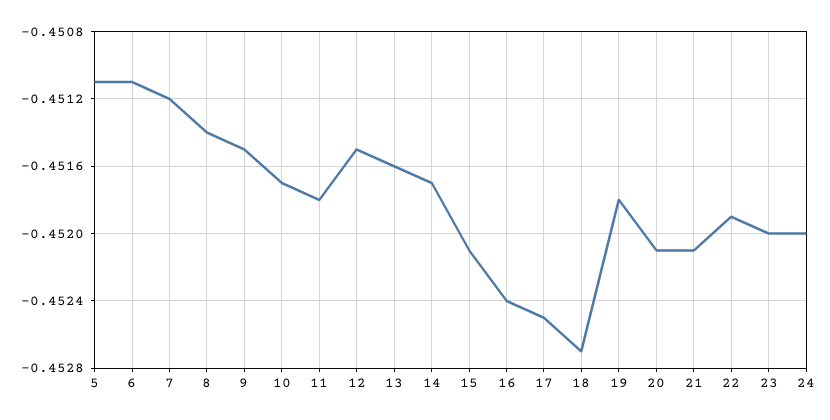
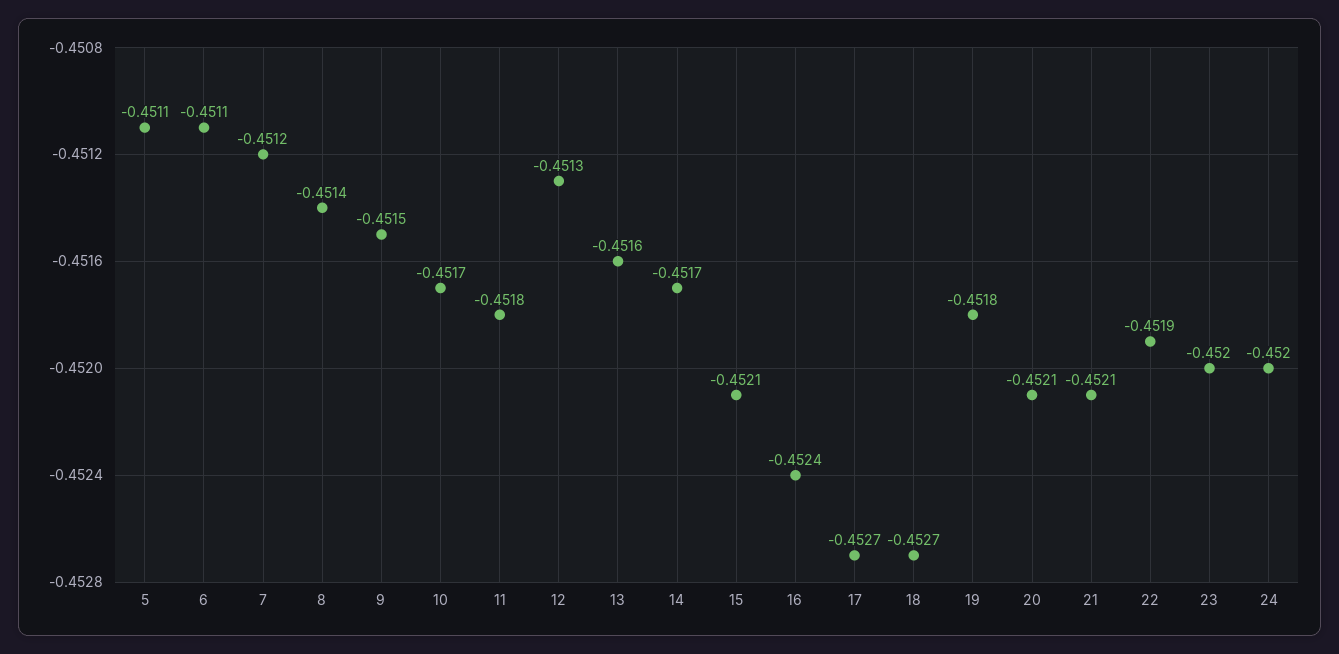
  {
    "5": -0.4511,
    "6": -0.4511,
    "7": -0.4512,
    "8": -0.4514,
    "9": -0.4515,
    "10": -0.4517,
    "11": -0.4518,
-   "12": -0.4515,
+   "12": -0.4513,
    "13": -0.4516,
    "14": -0.4517,
    "15": -0.4521,
    "16": -0.4524,
-   "17": -0.4525,
+   "17": -0.4527,
    "18": -0.4527,
    "19": -0.4518,
    "20": -0.4521,
    "21": -0.4521,
    "22": -0.4519,
    "23": -0.452,
    "24": -0.452
  }

